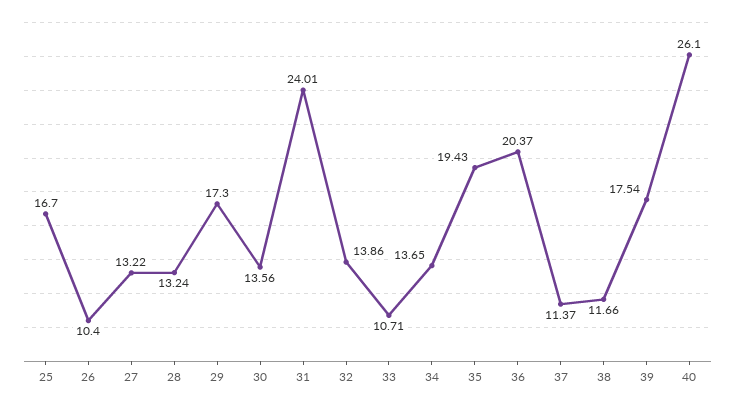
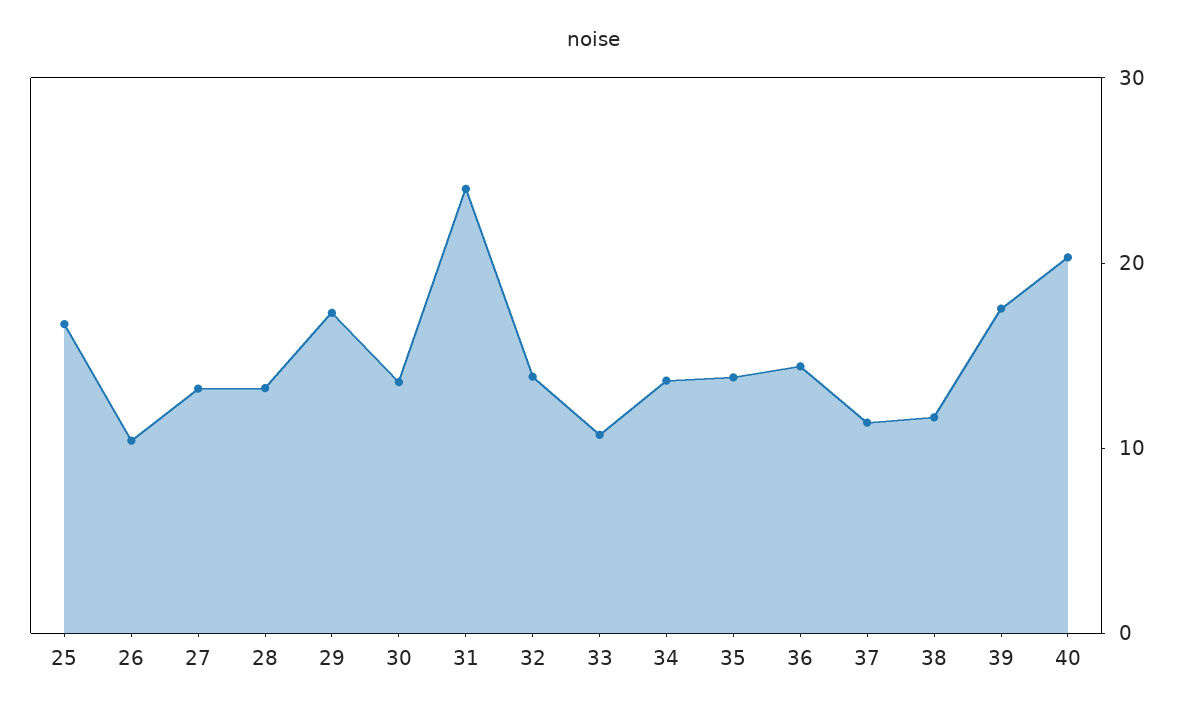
  {
    "25": 16.7,
    "26": 10.4,
    "27": 13.22,
    "28": 13.24,
    "29": 17.3,
    "30": 13.56,
    "31": 24.01,
    "32": 13.86,
    "33": 10.71,
    "34": 13.65,
-   "35": 19.43,
+   "35": 14,
-   "36": 20.37,
+   "36": 14,
    "37": 11.37,
    "38": 11.66,
    "39": 17.54,
-   "40": 26.1
+   "40": 20
  }

